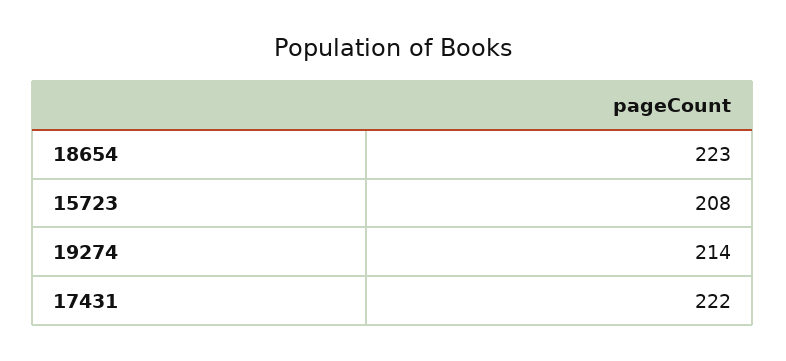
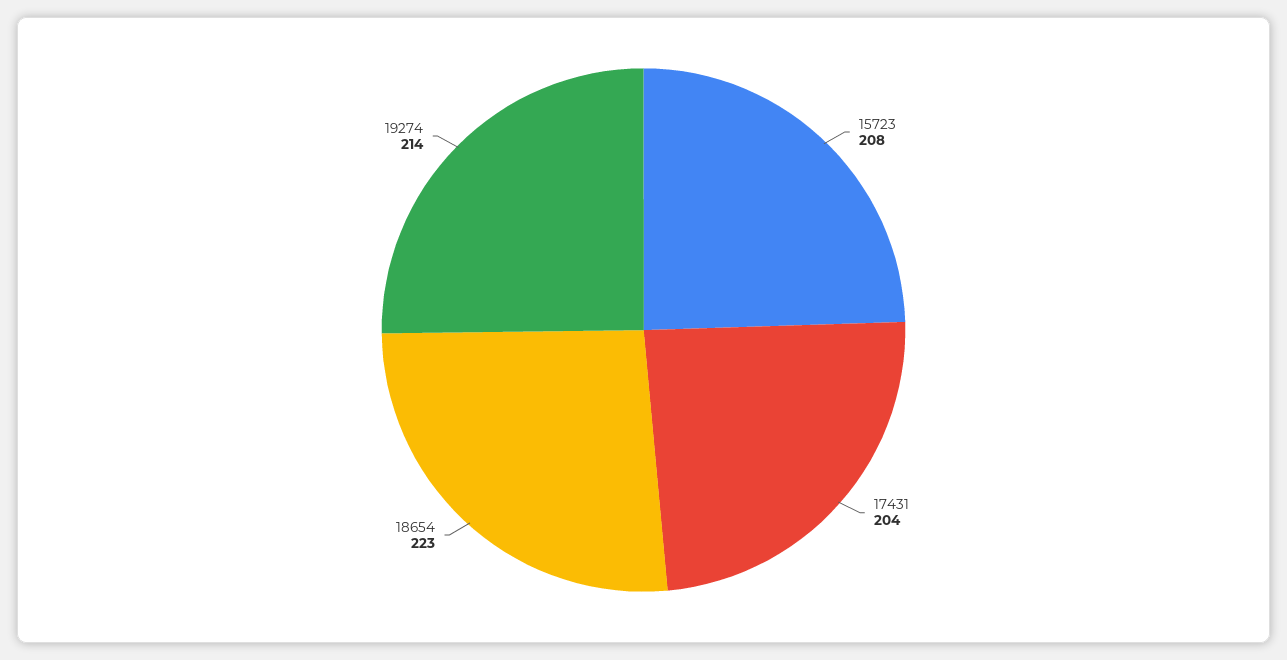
  {
    "18654": 223,
    "15723": 208,
    "19274": 214,
-   "17431": 222
+   "17431": 204
  }

